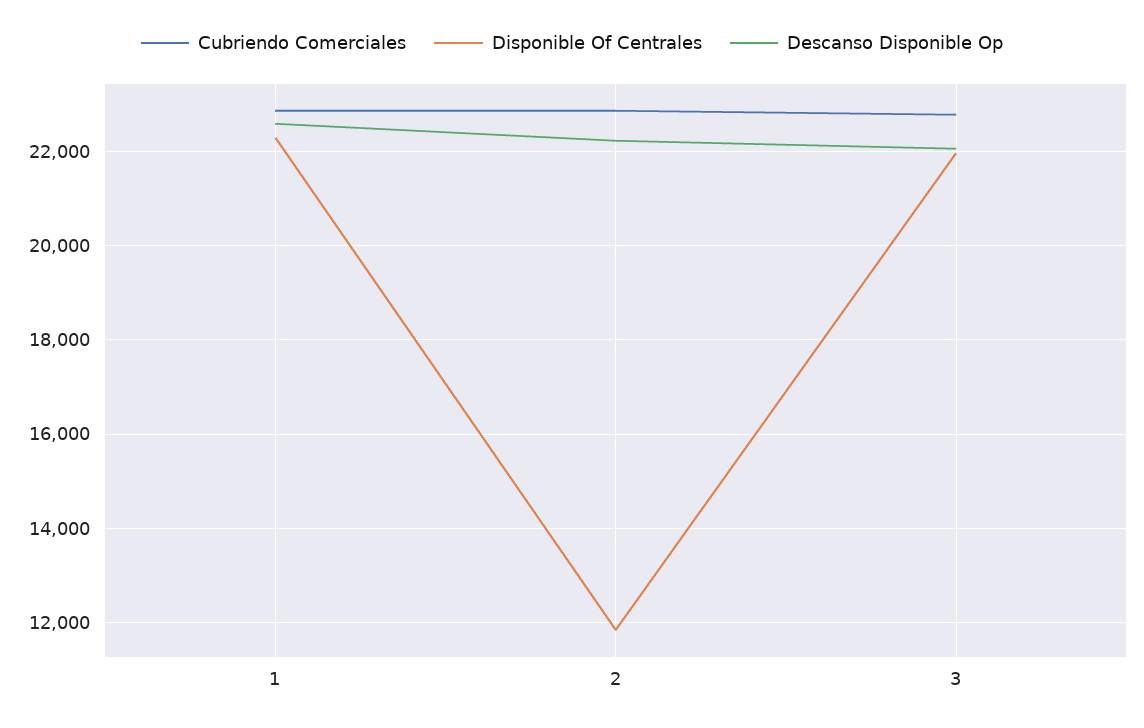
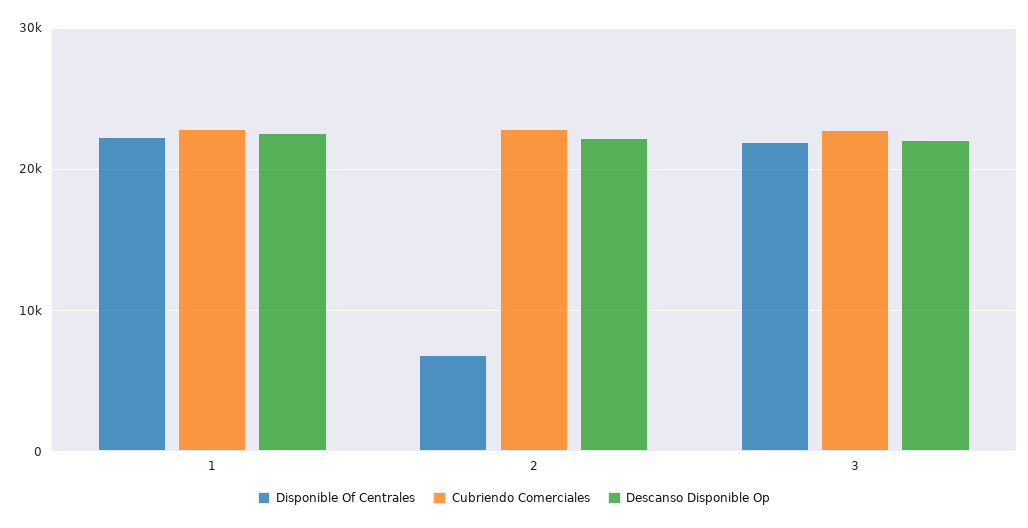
  {
    "Cubriendo Comerciales": {
      "1": 22800,
      "2": 22800,
      "3": 22800
    },
    "Disponible Of Centrales": {
      "1": 22200,
-     "2": 11800,
+     "2": 7000,
      "3": 22000
    },
    "Descanso Disponible Op": {
      "1": 22600,
      "2": 22200,
      "3": 22000
    }
  }

